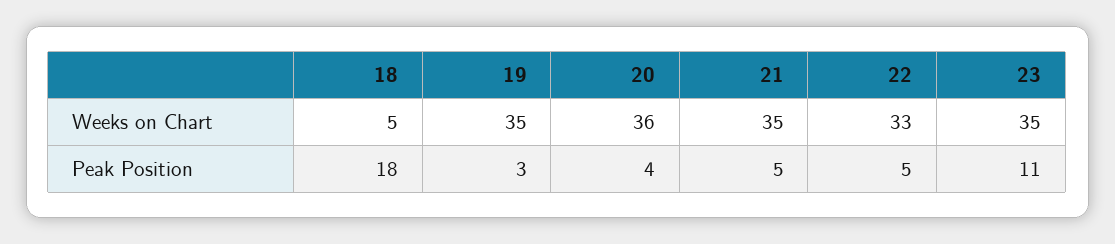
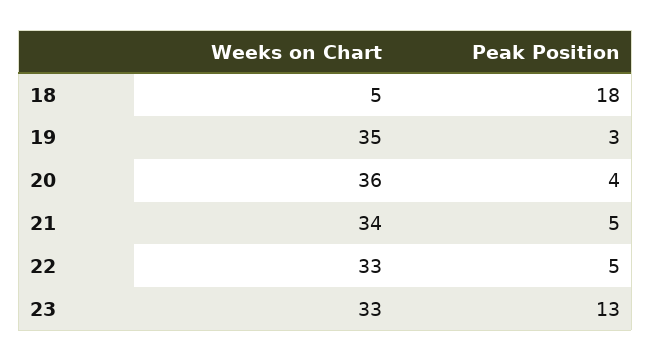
  {
    "18": {
      "Weeks on Chart": 5,
      "Peak Position": 18
    },
    "19": {
      "Weeks on Chart": 35,
      "Peak Position": 3
    },
    "20": {
      "Weeks on Chart": 36,
      "Peak Position": 4
    },
    "21": {
-     "Weeks on Chart": 35,
+     "Weeks on Chart": 34,
      "Peak Position": 5
    },
    "22": {
      "Weeks on Chart": 33,
      "Peak Position": 5
    },
    "23": {
-     "Weeks on Chart": 35,
+     "Weeks on Chart": 33,
-     "Peak Position": 11
+     "Peak Position": 13
    }
  }

